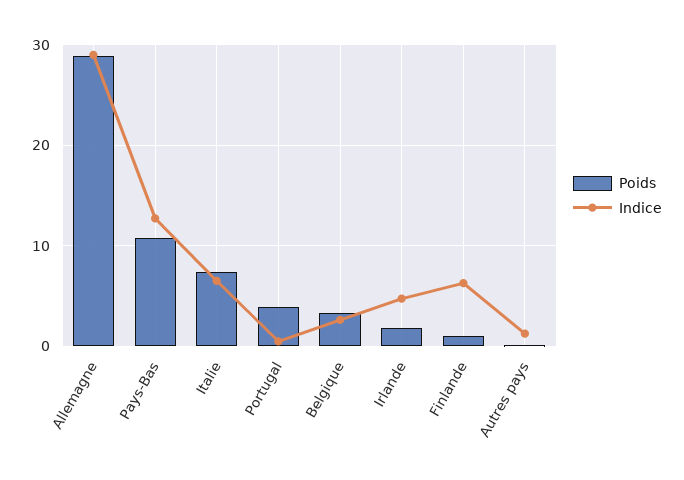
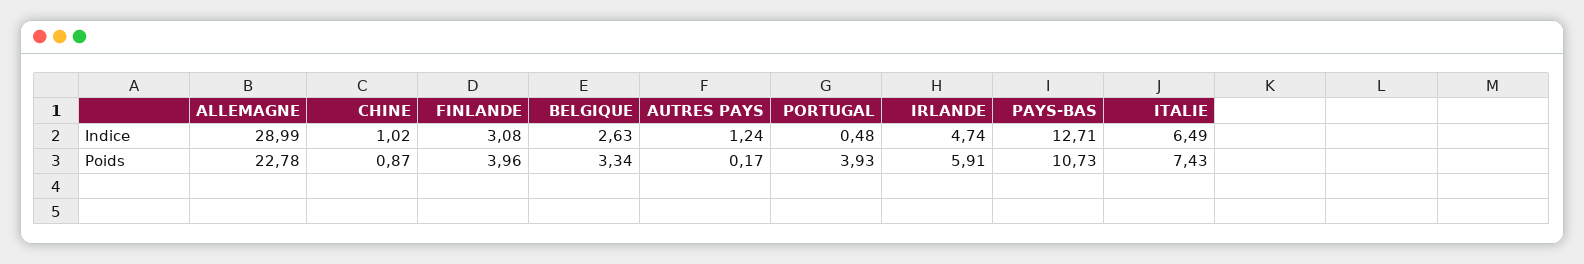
  {
    "Poids": {
-     "Allemagne": 29,
+     "Allemagne": 22.78,
      "Pays-Bas": 10.73,
      "Italie": 7.43,
      "Portugal": 3.93,
      "Belgique": 3.34,
-     "Irlande": 2,
+     "Irlande": 5.91,
-     "Finlande": 1,
+     "Finlande": 3.96,
-     "Autres pays": 0.17
+     "Autres pays": 0.17,
+     "CHINE": 0.87
    },
    "Indice": {
      "Allemagne": 28.99,
      "Pays-Bas": 12.71,
      "Italie": 6.49,
      "Portugal": 0.48,
      "Belgique": 2.63,
      "Irlande": 4.74,
-     "Finlande": 6,
+     "Finlande": 3.08,
-     "Autres pays": 1.24
+     "Autres pays": 1.24,
+     "CHINE": 1.02
    }
  }

